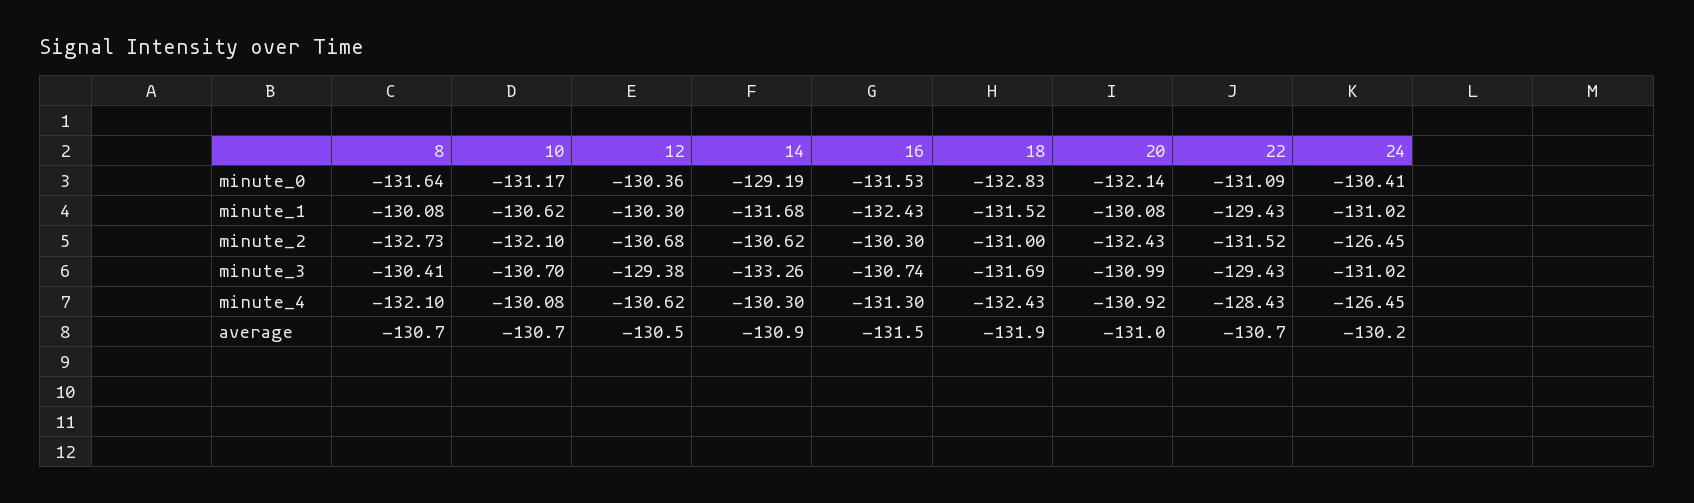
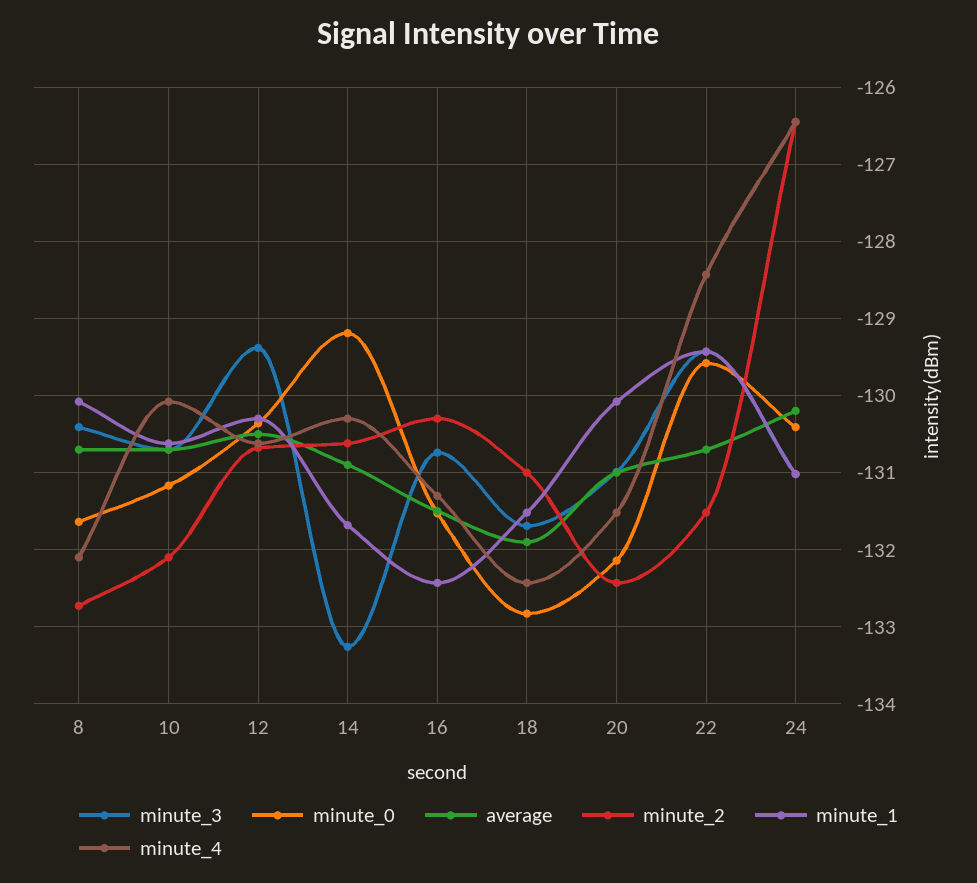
  {
    "minute_0": {
      "8": -131.64,
      "10": -131.17,
      "12": -130.36,
      "14": -129.19,
      "16": -131.53,
      "18": -132.83,
      "20": -132.14,
-     "22": -131.09,
+     "22": -129.6,
      "24": -130.41
    },
    "minute_1": {
      "8": -130.08,
      "10": -130.62,
      "12": -130.3,
      "14": -131.68,
      "16": -132.43,
      "18": -131.52,
      "20": -130.08,
      "22": -129.43,
      "24": -131.02
    },
    "minute_2": {
      "8": -132.73,
      "10": -132.1,
      "12": -130.68,
      "14": -130.62,
      "16": -130.3,
      "18": -131,
      "20": -132.43,
      "22": -131.52,
      "24": -126.45
    },
    "minute_3": {
      "8": -130.41,
      "10": -130.7,
      "12": -129.38,
      "14": -133.26,
      "16": -130.74,
      "18": -131.69,
      "20": -130.99,
      "22": -129.43,
      "24": -131.02
    },
    "minute_4": {
      "8": -132.1,
      "10": -130.08,
      "12": -130.62,
      "14": -130.3,
      "16": -131.3,
      "18": -132.43,
-     "20": -130.92,
+     "20": -131.5,
      "22": -128.43,
      "24": -126.45
    },
    "average": {
      "8": -130.7,
      "10": -130.7,
      "12": -130.5,
      "14": -130.9,
      "16": -131.5,
      "18": -131.9,
      "20": -131,
      "22": -130.7,
      "24": -130.2
    }
  }

